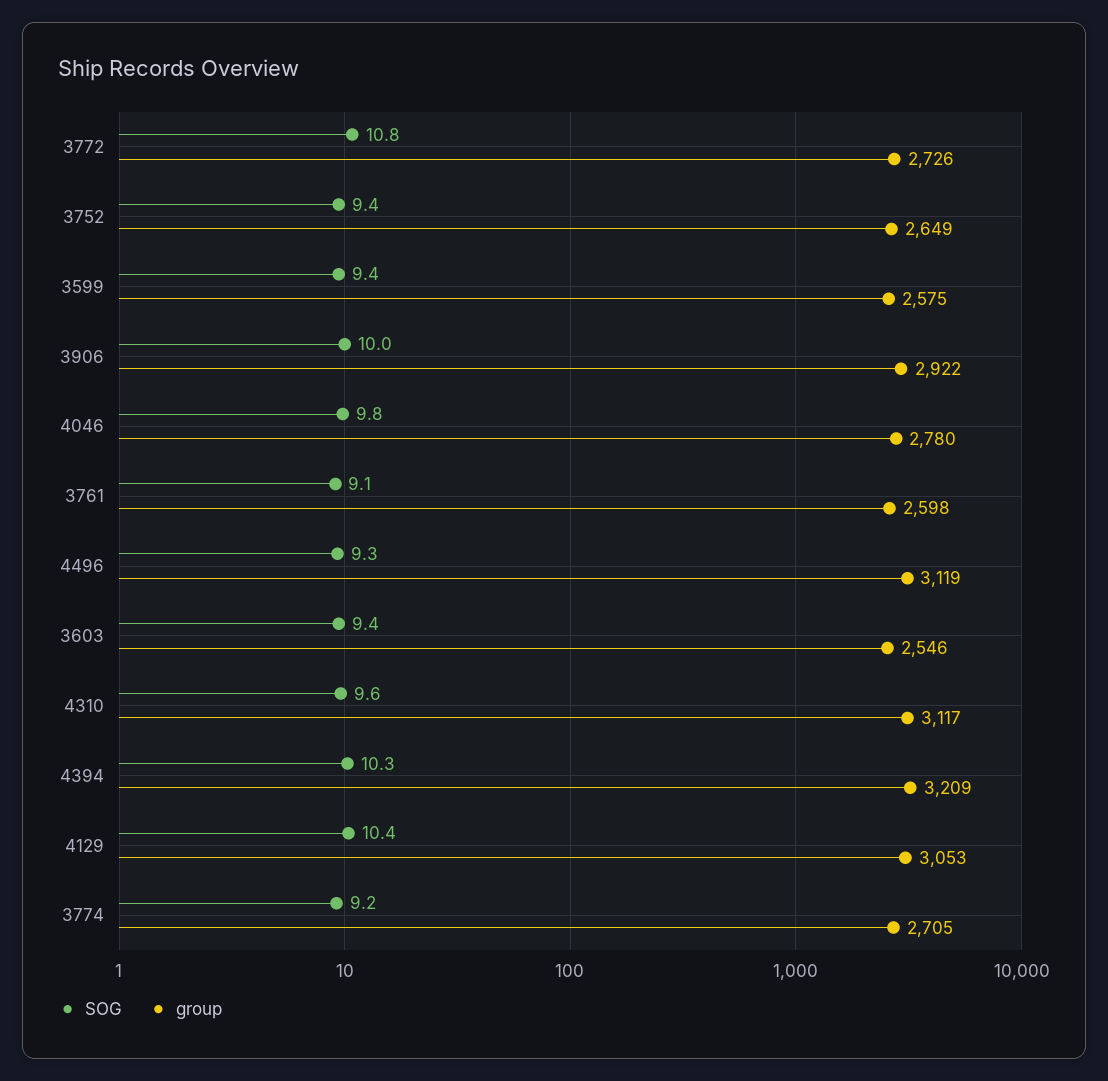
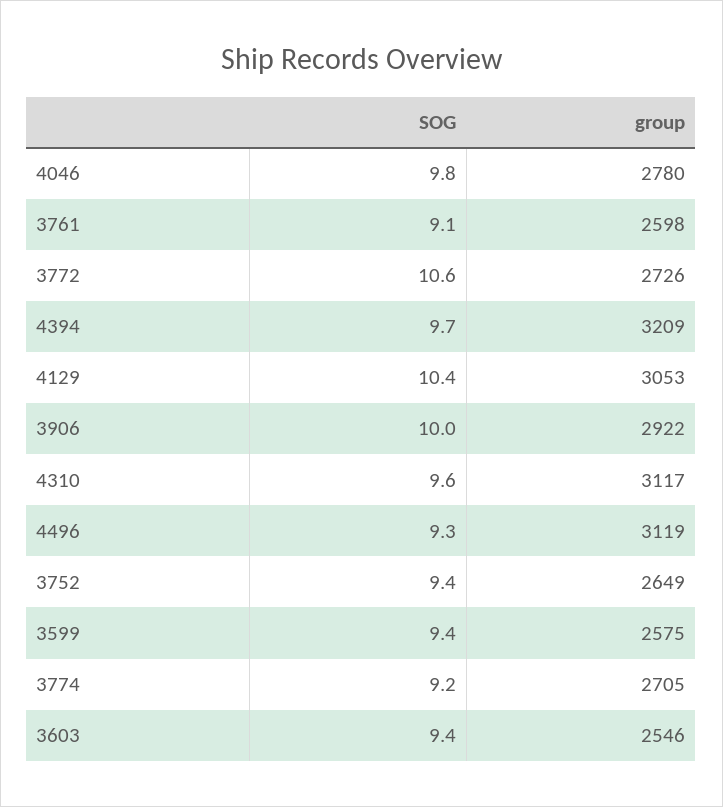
  {
    "SOG": {
-     "3772": 10.8,
+     "3772": 10.6,
      "3752": 9.4,
      "3599": 9.4,
      "3906": 10,
      "4046": 9.8,
      "3761": 9.1,
      "4496": 9.3,
      "3603": 9.4,
      "4310": 9.6,
-     "4394": 10.3,
+     "4394": 9.7,
      "4129": 10.4,
      "3774": 9.2
    },
    "group": {
      "3772": 2726,
      "3752": 2649,
      "3599": 2575,
      "3906": 2922,
      "4046": 2780,
      "3761": 2598,
      "4496": 3119,
      "3603": 2546,
      "4310": 3117,
      "4394": 3209,
      "4129": 3053,
      "3774": 2705
    }
  }

